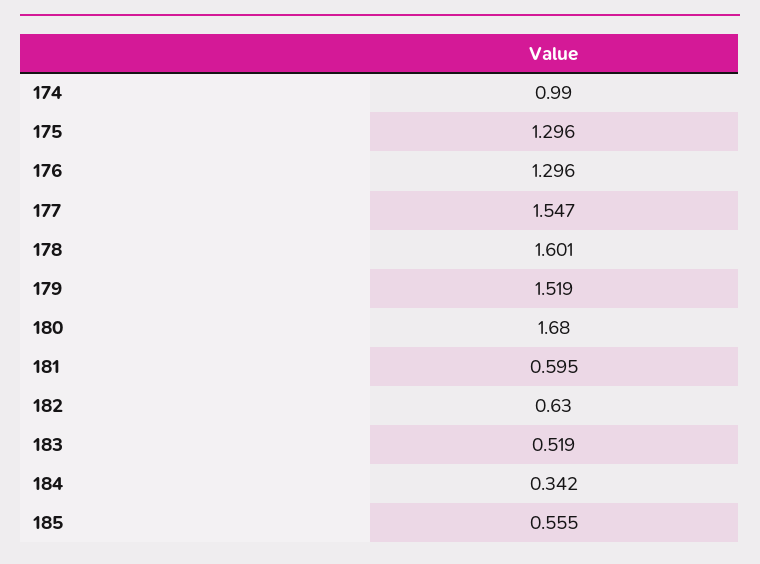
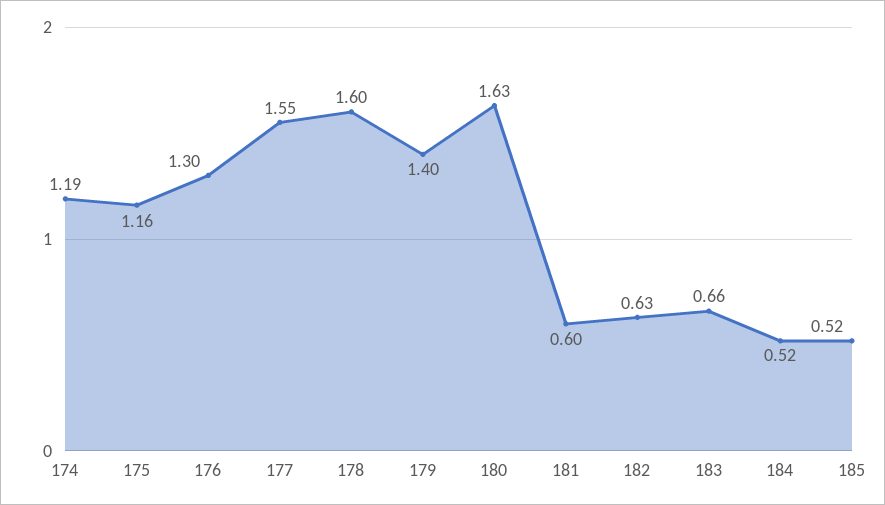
  {
-   "174": 0.99,
+   "174": 1.19,
-   "175": 1.296,
+   "175": 1.16,
    "176": 1.296,
    "177": 1.547,
    "178": 1.601,
-   "179": 1.519,
+   "179": 1.4,
-   "180": 1.68,
+   "180": 1.63,
    "181": 0.595,
    "182": 0.63,
-   "183": 0.519,
+   "183": 0.66,
-   "184": 0.342,
+   "184": 0.52,
-   "185": 0.555
+   "185": 0.52
  }

